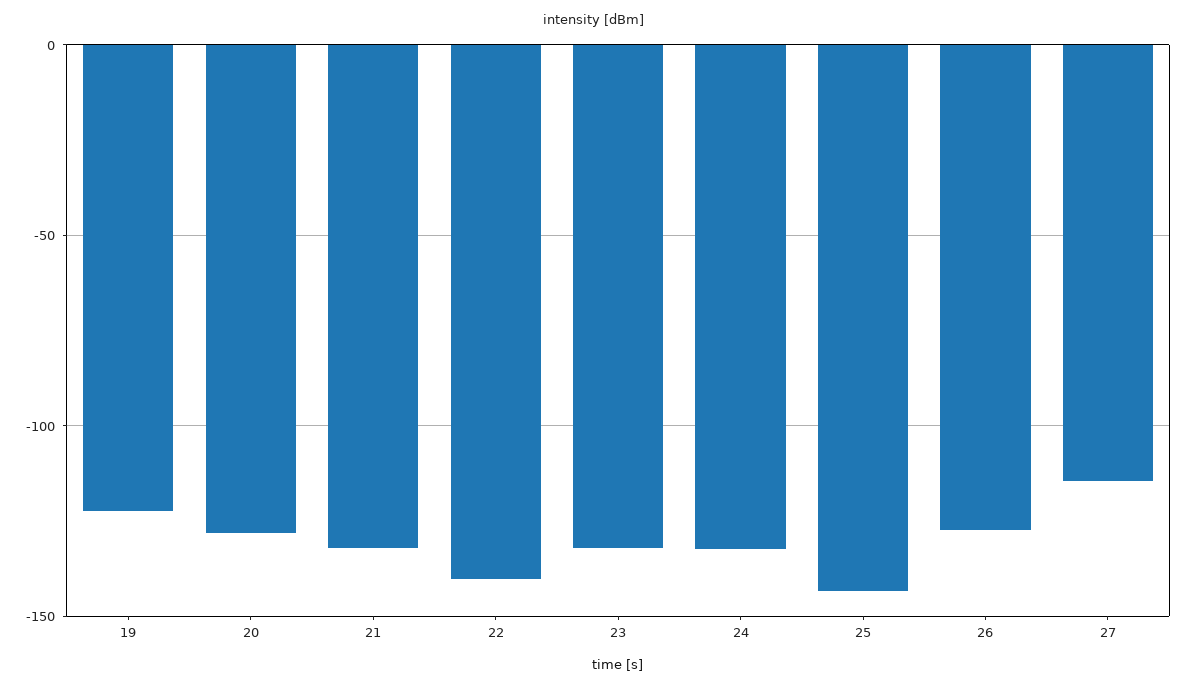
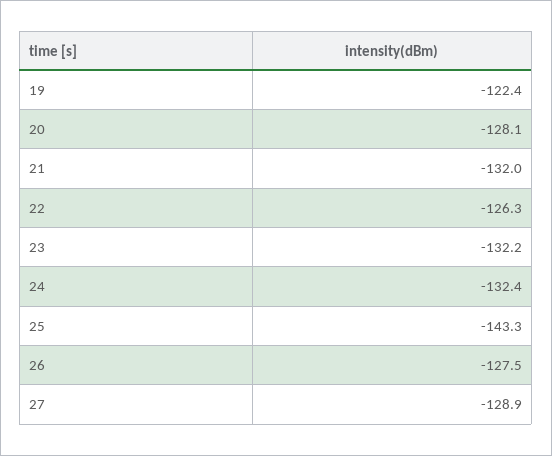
  {
    "19": -122.4,
    "20": -128.1,
    "21": -132,
-   "22": -140,
+   "22": -126.3,
    "23": -132.2,
    "24": -132.4,
    "25": -143.3,
    "26": -127.5,
-   "27": -115
+   "27": -128.9
  }

